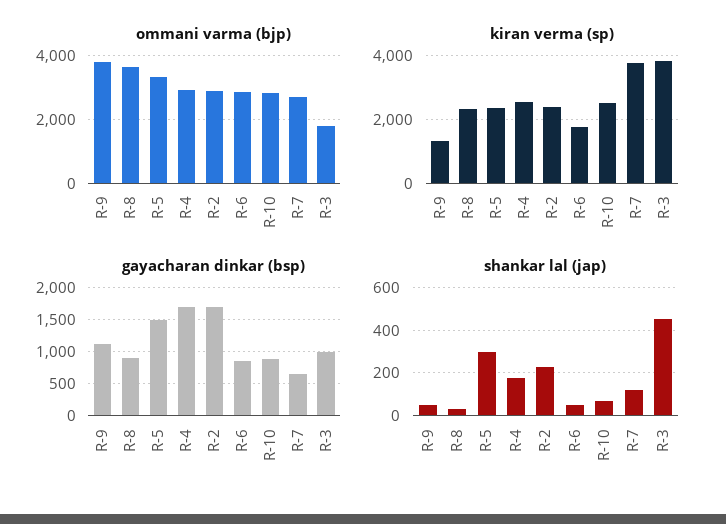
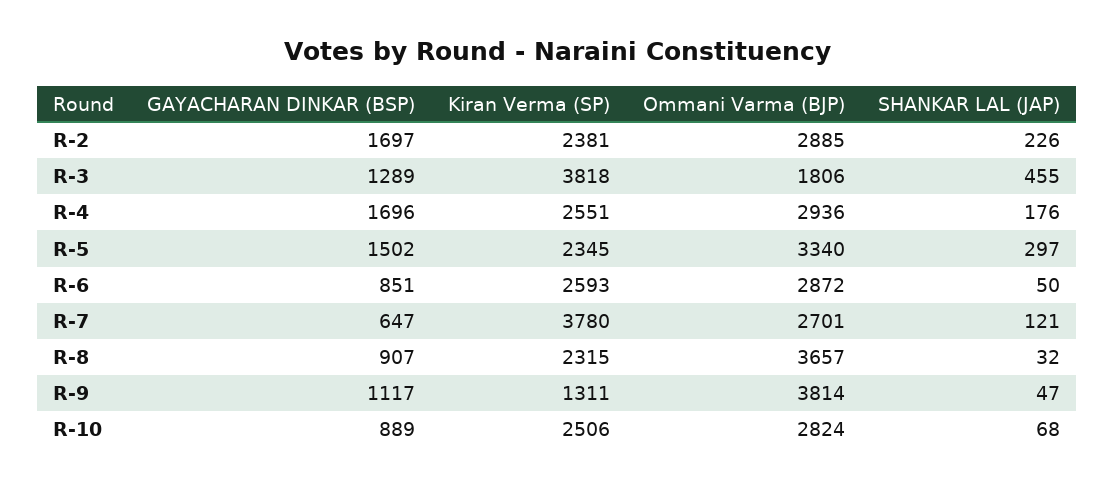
  {
    "ommani varma (bjp)": {
      "R-9": 3814,
      "R-8": 3657,
      "R-5": 3340,
      "R-4": 2936,
      "R-2": 2885,
      "R-6": 2872,
      "R-10": 2824,
      "R-7": 2701,
      "R-3": 1806
    },
    "kiran verma (sp)": {
      "R-9": 1311,
      "R-8": 2315,
      "R-5": 2345,
      "R-4": 2551,
      "R-2": 2381,
-     "R-6": 1800,
+     "R-6": 2593,
      "R-10": 2506,
      "R-7": 3780,
      "R-3": 3818
    },
    "gayacharan dinkar (bsp)": {
      "R-9": 1117,
      "R-8": 907,
      "R-5": 1502,
      "R-4": 1696,
      "R-2": 1697,
      "R-6": 851,
      "R-10": 889,
      "R-7": 647,
-     "R-3": 1000
+     "R-3": 1289
    },
    "shankar lal (jap)": {
      "R-9": 47,
      "R-8": 32,
      "R-5": 297,
      "R-4": 176,
      "R-2": 226,
      "R-6": 50,
      "R-10": 68,
      "R-7": 121,
      "R-3": 455
    }
  }

